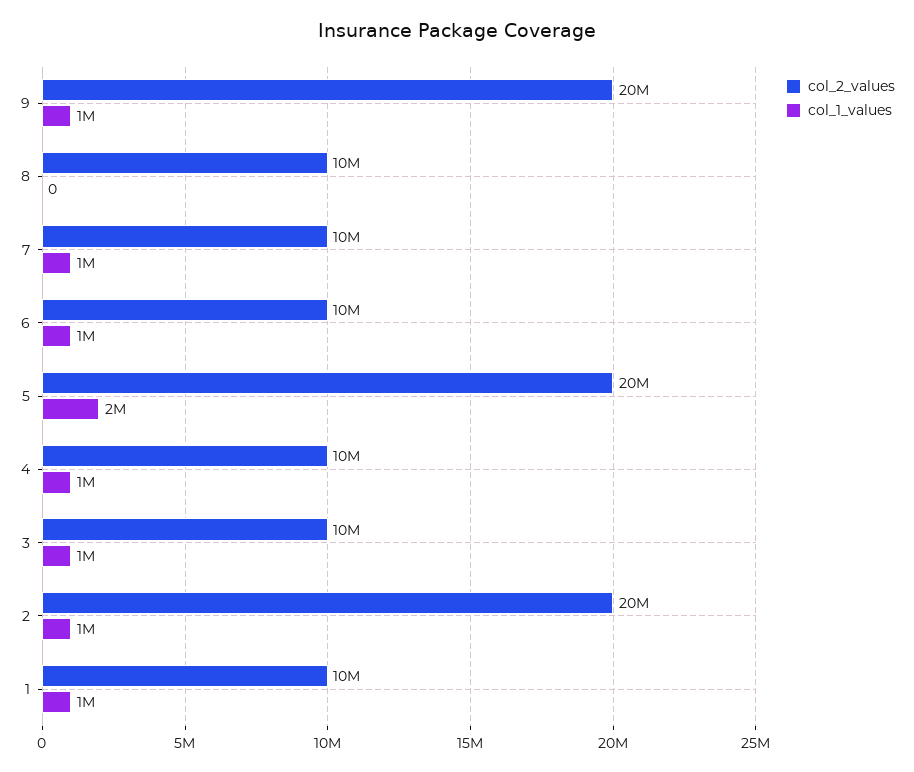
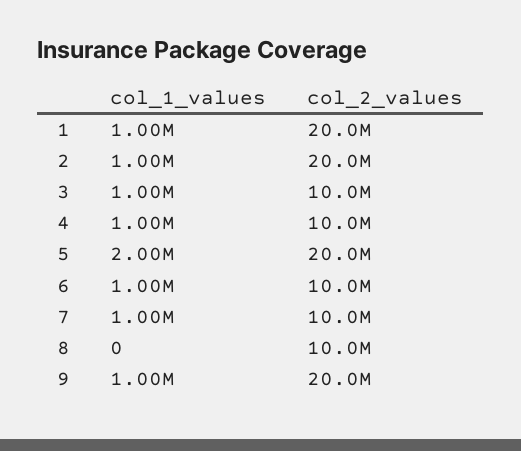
  {
    "col_2_values": {
      "9": 20000000,
      "8": 10000000,
      "7": 10000000,
      "6": 10000000,
      "5": 20000000,
      "4": 10000000,
      "3": 10000000,
      "2": 20000000,
-     "1": 10000000
+     "1": 20000000
    },
    "col_1_values": {
      "9": 1000000,
      "8": 0,
      "7": 1000000,
      "6": 1000000,
      "5": 2000000,
      "4": 1000000,
      "3": 1000000,
      "2": 1000000,
      "1": 1000000
    }
  }

